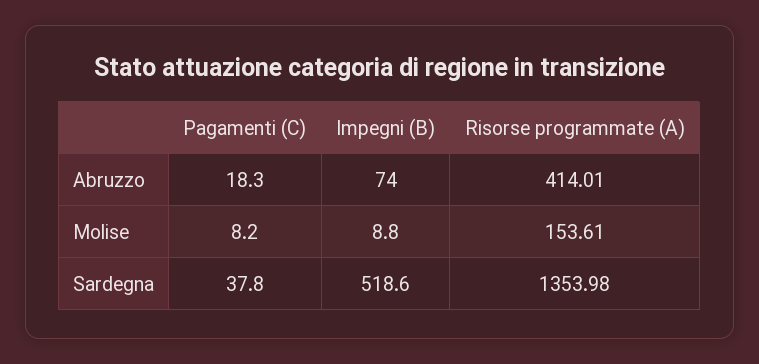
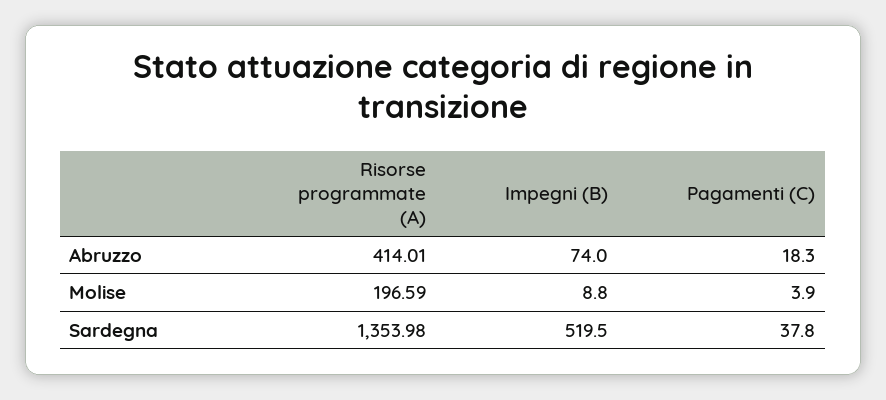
  {
    "Pagamenti (C)": {
      "Abruzzo": 18.3,
-     "Molise": 8.2,
+     "Molise": 3.9,
      "Sardegna": 37.8
    },
    "Impegni (B)": {
      "Abruzzo": 74,
      "Molise": 8.8,
-     "Sardegna": 518.6
+     "Sardegna": 519.5
    },
    "Risorse programmate (A)": {
      "Abruzzo": 414.01,
-     "Molise": 153.61,
+     "Molise": 196.59,
      "Sardegna": 1353.98
    }
  }

